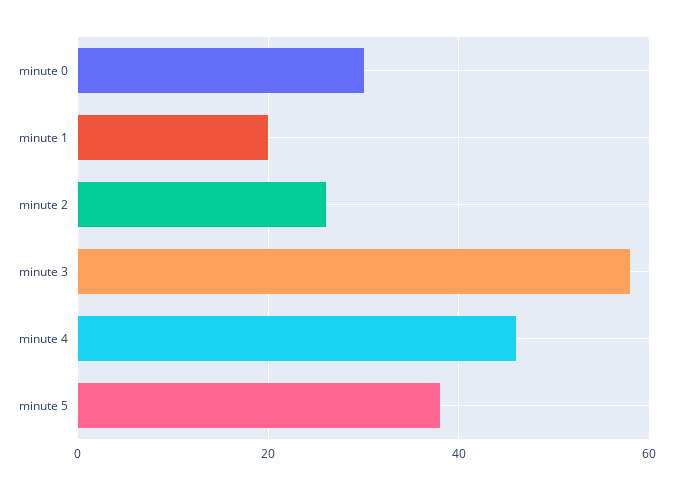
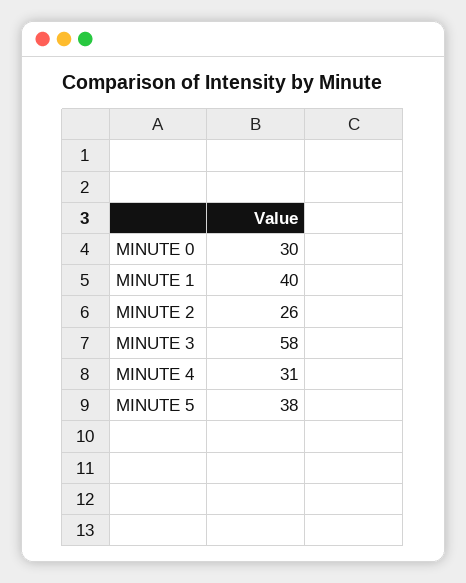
  {
    "minute 0": 30,
-   "minute 1": 20,
+   "minute 1": 40,
    "minute 2": 26,
    "minute 3": 58,
-   "minute 4": 45,
+   "minute 4": 31,
    "minute 5": 38
  }

